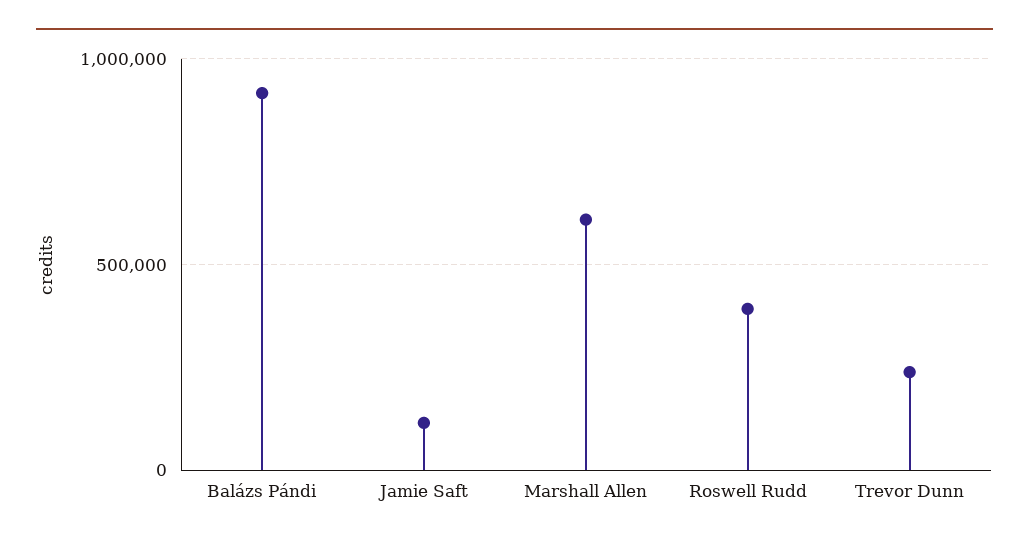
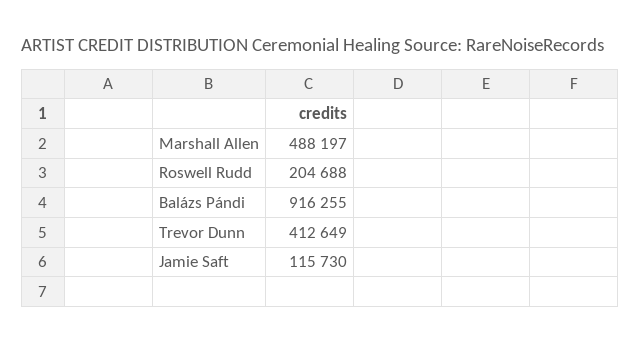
  {
    "Balázs Pándi": 916255,
    "Jamie Saft": 115730,
-   "Marshall Allen": 600000,
+   "Marshall Allen": 488197,
-   "Roswell Rudd": 400000,
+   "Roswell Rudd": 204688,
-   "Trevor Dunn": 250000
+   "Trevor Dunn": 412649
  }

